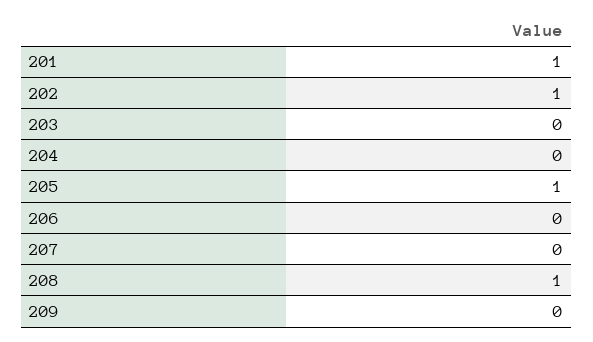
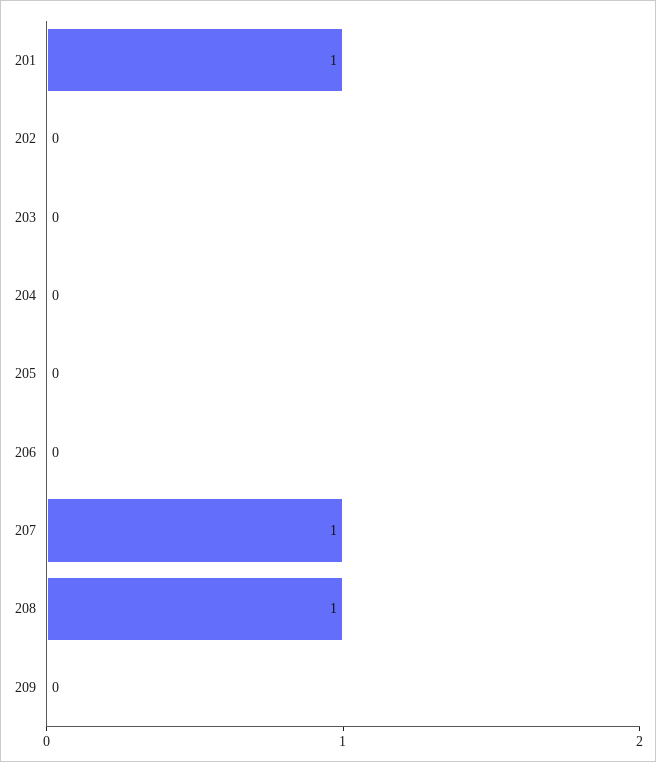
  {
    "201": 1,
-   "202": 1,
+   "202": 0,
    "203": 0,
    "204": 0,
-   "205": 1,
+   "205": 0,
    "206": 0,
-   "207": 0,
+   "207": 1,
    "208": 1,
    "209": 0
  }

